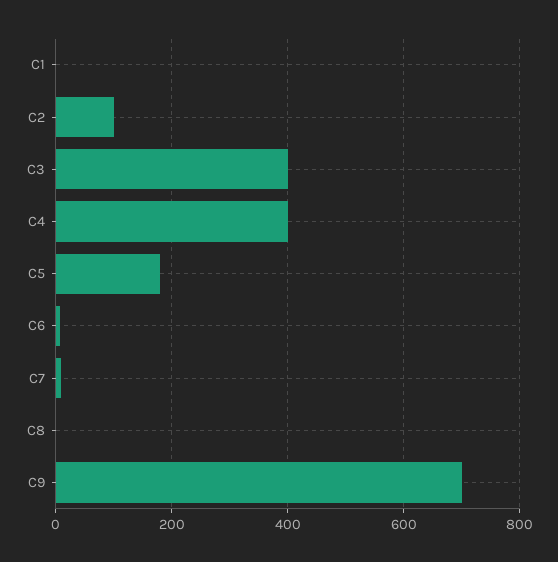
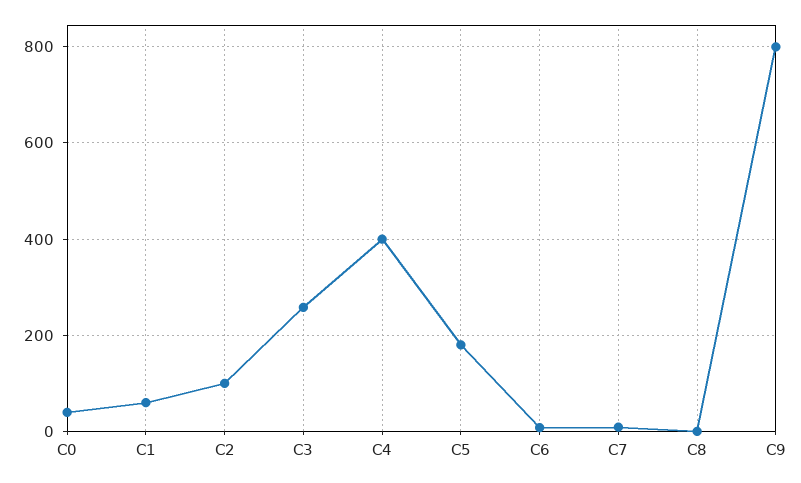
  {
-   "C1": 0,
+   "C1": 60,
    "C2": 100,
-   "C3": 400,
+   "C3": 260,
    "C4": 400,
    "C5": 180,
    "C6": 0,
    "C7": 0,
    "C8": 0,
-   "C9": 700
+   "C9": 800,
+   "C0": 40
  }

